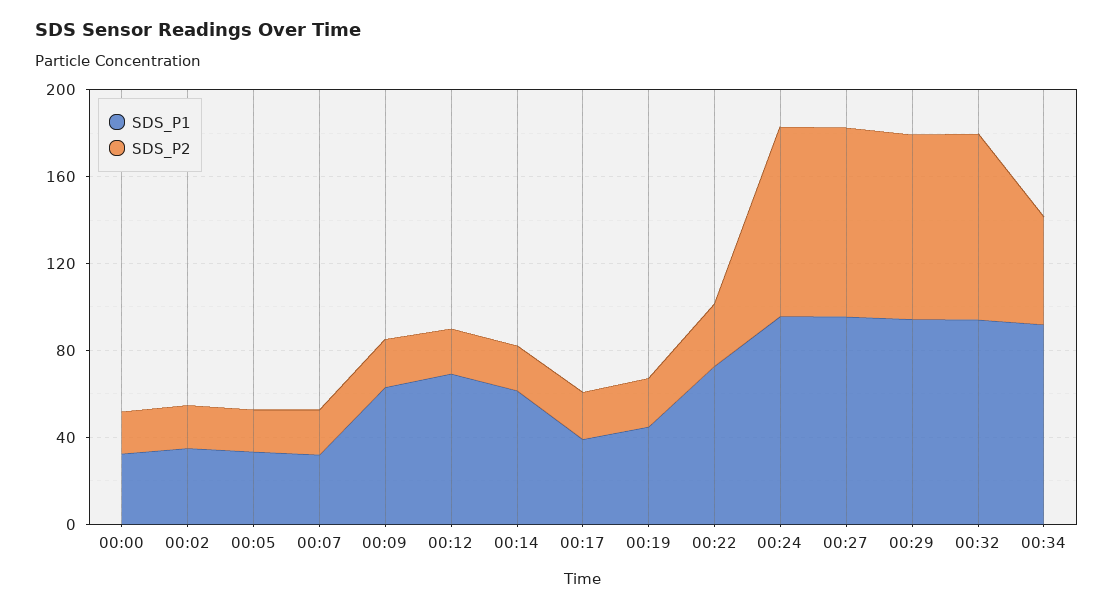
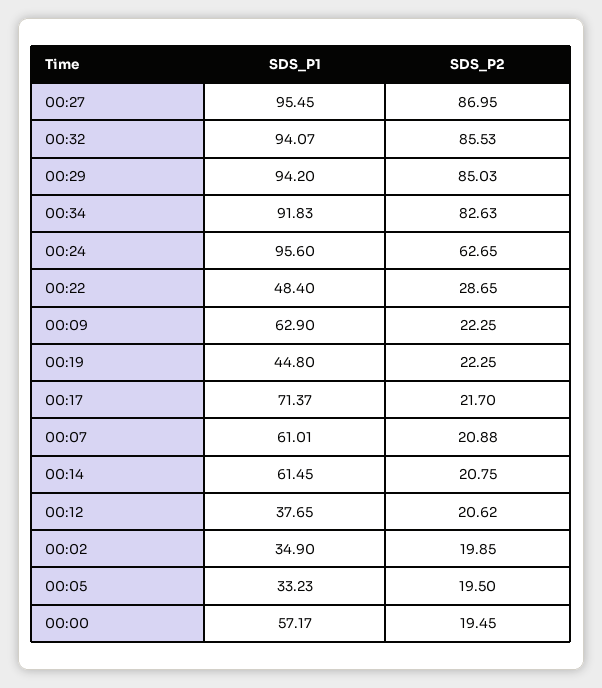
  {
    "SDS_P1": {
-     "00:00": 30,
+     "00:00": 57.17,
      "00:02": 34.9,
      "00:05": 33.23,
-     "00:07": 30,
+     "00:07": 61.01,
      "00:09": 62.9,
-     "00:12": 70,
+     "00:12": 37.65,
      "00:14": 61.45,
-     "00:17": 40,
+     "00:17": 71.37,
      "00:19": 44.8,
-     "00:22": 70,
+     "00:22": 48.4,
      "00:24": 95.6,
      "00:27": 95.45,
      "00:29": 94.2,
      "00:32": 94.07,
      "00:34": 91.83
    },
    "SDS_P2": {
      "00:00": 19.45,
      "00:02": 19.85,
      "00:05": 19.5,
      "00:07": 20.88,
      "00:09": 22.25,
      "00:12": 20.62,
      "00:14": 20.75,
      "00:17": 21.7,
      "00:19": 22.25,
      "00:22": 28.65,
-     "00:24": 90,
+     "00:24": 62.65,
      "00:27": 86.95,
      "00:29": 85.03,
      "00:32": 85.53,
-     "00:34": 50
+     "00:34": 82.63
    }
  }

